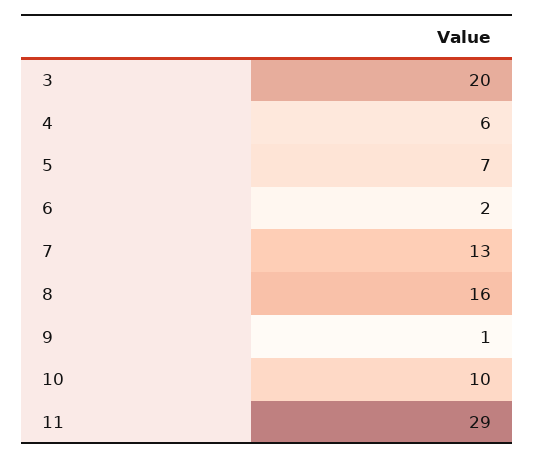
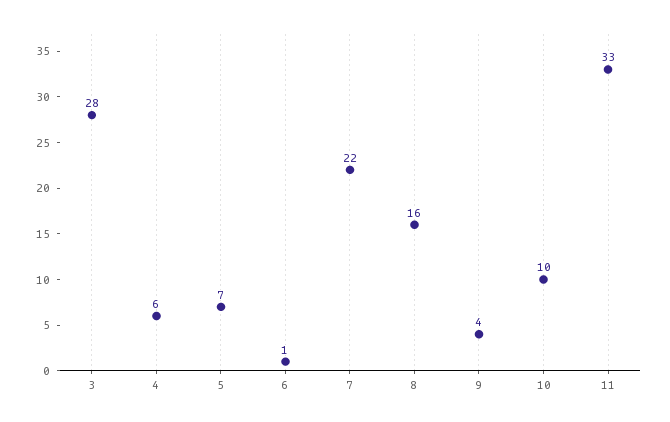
  {
-   "3": 20,
+   "3": 28,
    "4": 6,
    "5": 7,
-   "6": 2,
+   "6": 1,
-   "7": 13,
+   "7": 22,
    "8": 16,
-   "9": 1,
+   "9": 4,
    "10": 10,
-   "11": 29
+   "11": 33
  }

